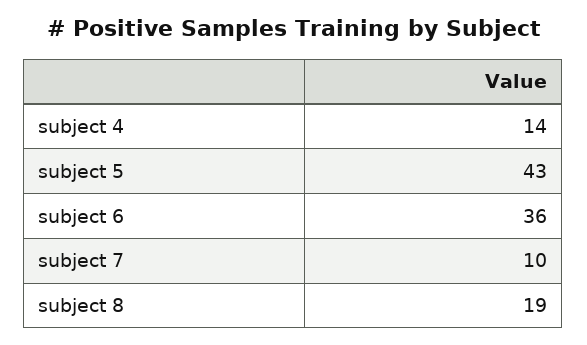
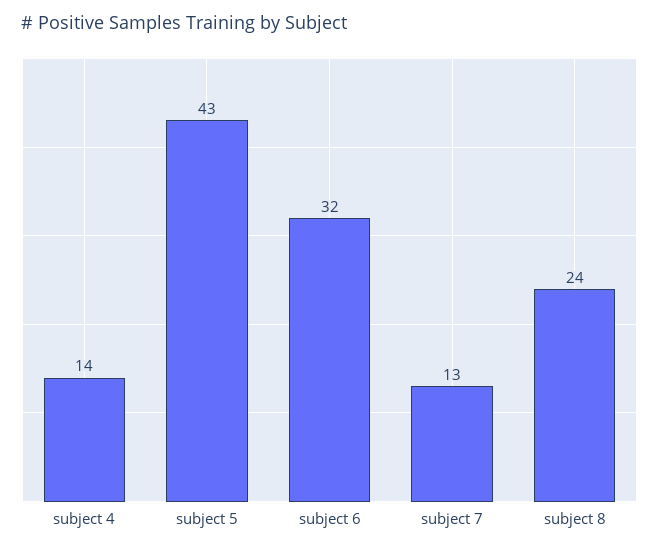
  {
    "subject 4": 14,
    "subject 5": 43,
-   "subject 6": 36,
+   "subject 6": 32,
-   "subject 7": 10,
+   "subject 7": 13,
-   "subject 8": 19
+   "subject 8": 24
  }

